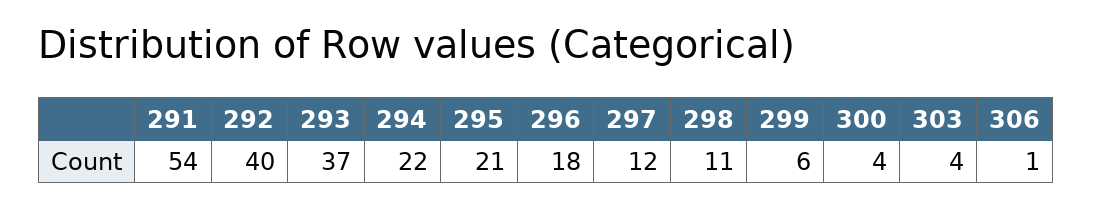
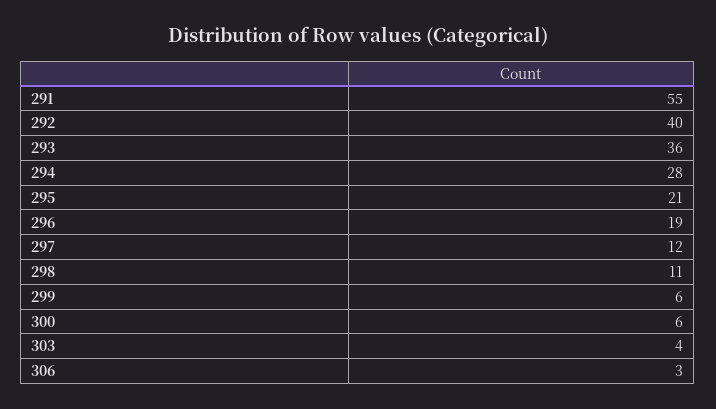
  {
-   "291": 54,
+   "291": 55,
    "292": 40,
-   "293": 37,
+   "293": 36,
-   "294": 22,
+   "294": 28,
    "295": 21,
-   "296": 18,
+   "296": 19,
    "297": 12,
    "298": 11,
    "299": 6,
-   "300": 4,
+   "300": 6,
    "303": 4,
-   "306": 1
+   "306": 3
  }

